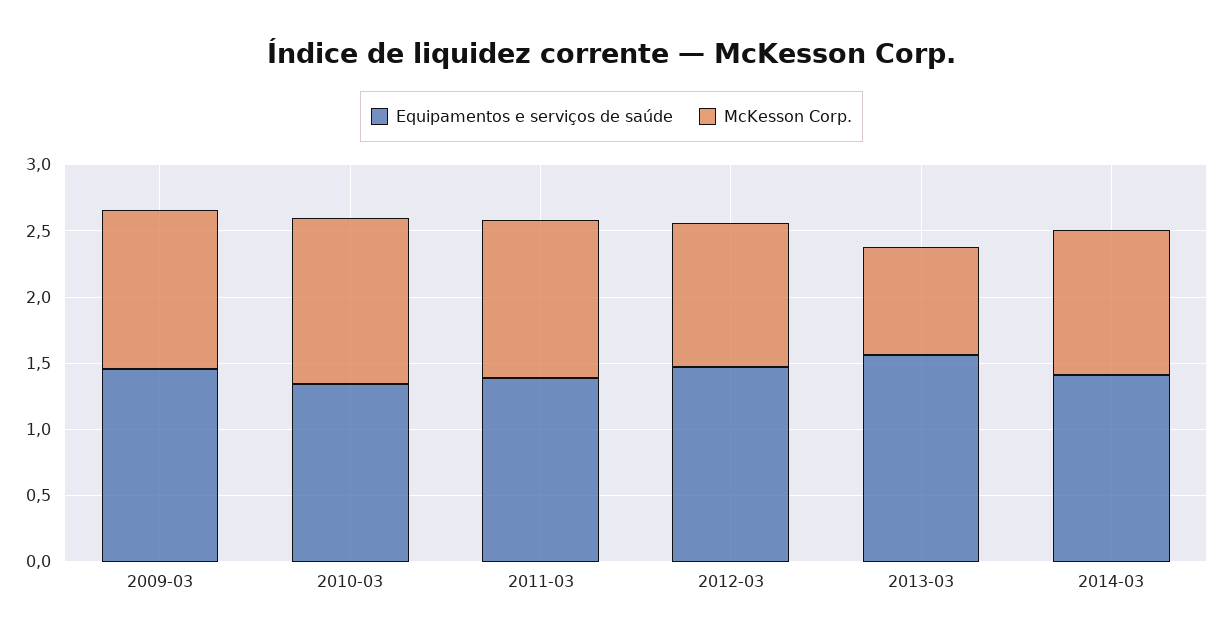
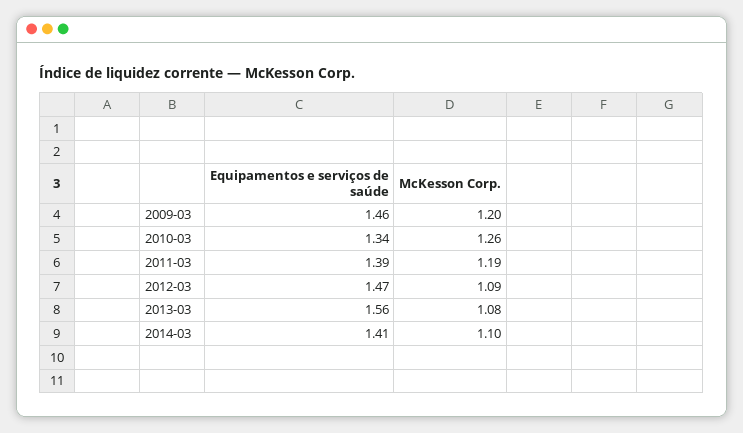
  {
    "Equipamentos e serviços de saúde": {
      "2009-03": 1.46,
      "2010-03": 1.34,
      "2011-03": 1.39,
      "2012-03": 1.47,
      "2013-03": 1.56,
      "2014-03": 1.41
    },
    "McKesson Corp.": {
      "2009-03": 1.2,
      "2010-03": 1.26,
      "2011-03": 1.19,
      "2012-03": 1.09,
-     "2013-03": 0.8,
+     "2013-03": 1.08,
      "2014-03": 1.1
    }
  }

